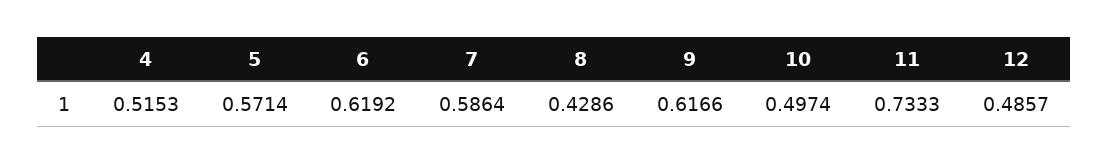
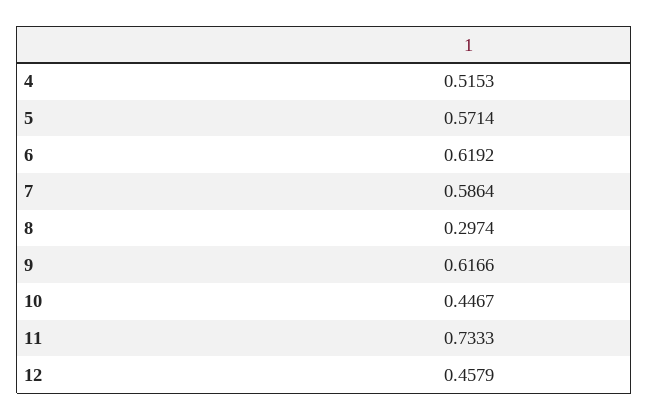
  {
    "4": 0.5153,
    "5": 0.5714,
    "6": 0.6192,
    "7": 0.5864,
-   "8": 0.4286,
+   "8": 0.2974,
    "9": 0.6166,
-   "10": 0.4974,
+   "10": 0.4467,
    "11": 0.7333,
-   "12": 0.4857
+   "12": 0.4579
  }

